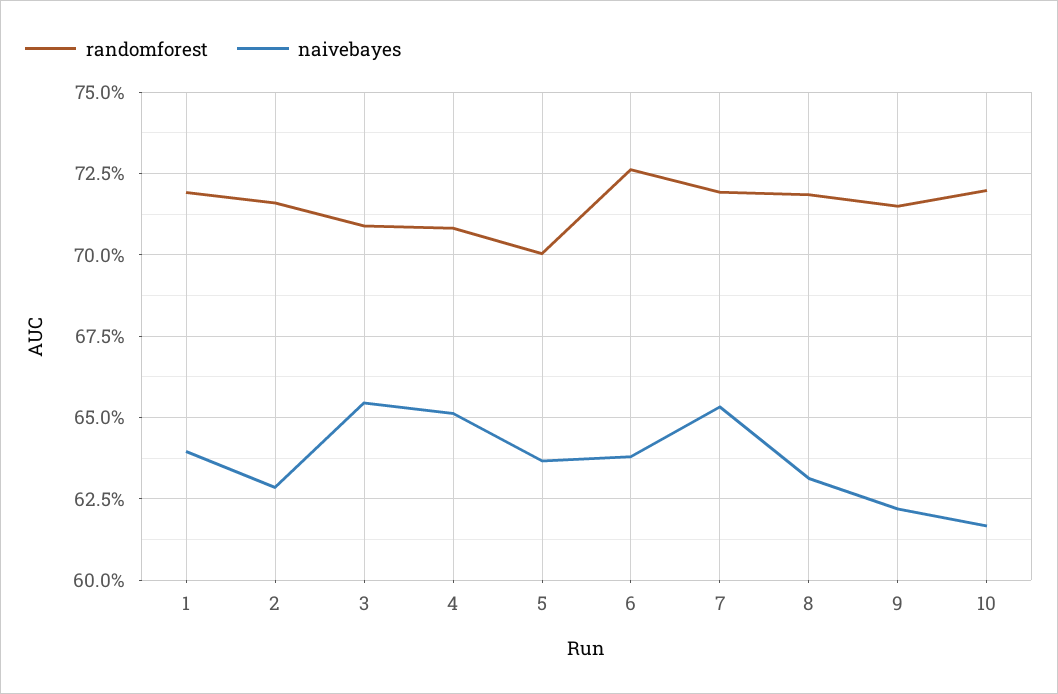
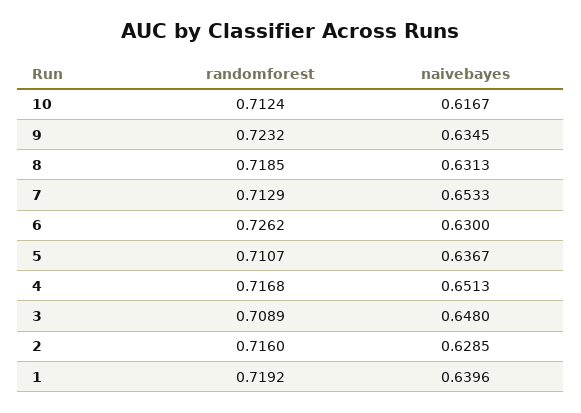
  {
    "randomforest": {
      "1": 0.7192,
      "2": 0.716,
      "3": 0.7089,
-     "4": 0.7075,
+     "4": 0.7168,
-     "5": 0.7,
+     "5": 0.7107,
      "6": 0.7262,
-     "7": 0.72,
+     "7": 0.7129,
      "8": 0.7185,
-     "9": 0.715,
+     "9": 0.7232,
-     "10": 0.72
+     "10": 0.7124
    },
    "naivebayes": {
      "1": 0.6396,
      "2": 0.6285,
-     "3": 0.655,
+     "3": 0.648,
      "4": 0.6513,
      "5": 0.6367,
-     "6": 0.6375,
+     "6": 0.63,
      "7": 0.6533,
      "8": 0.6313,
-     "9": 0.6225,
+     "9": 0.6345,
      "10": 0.6167
    }
  }

